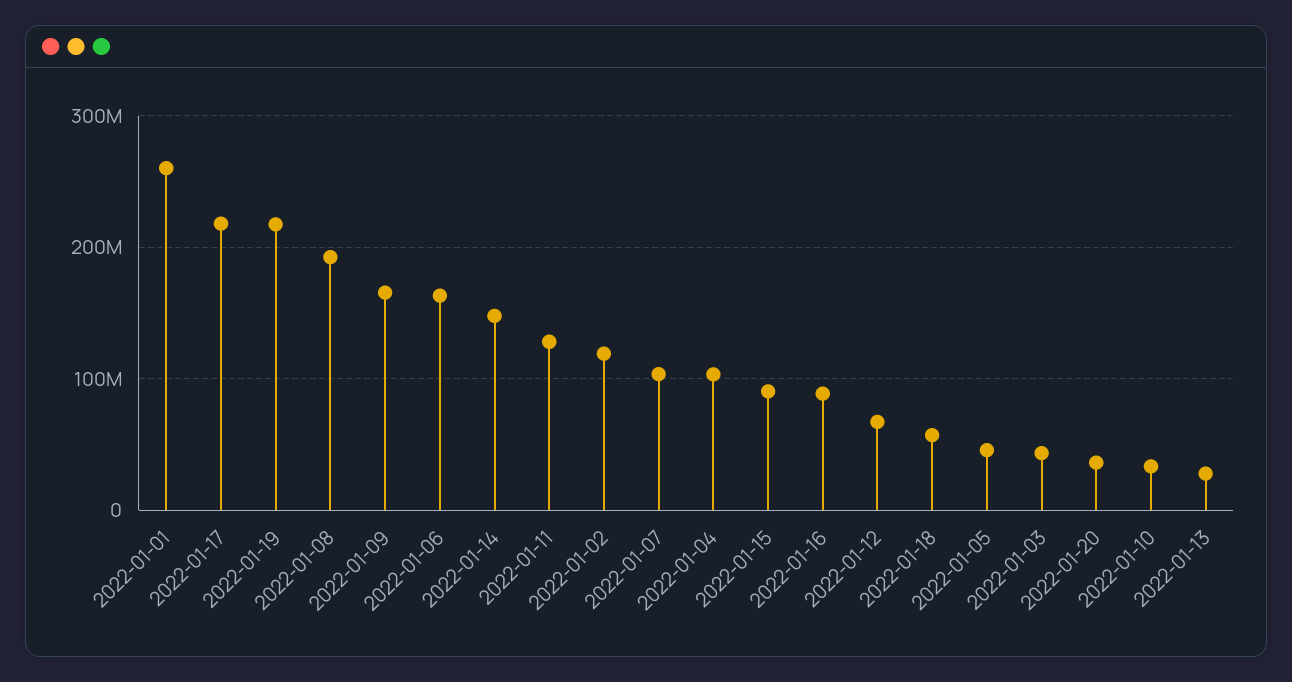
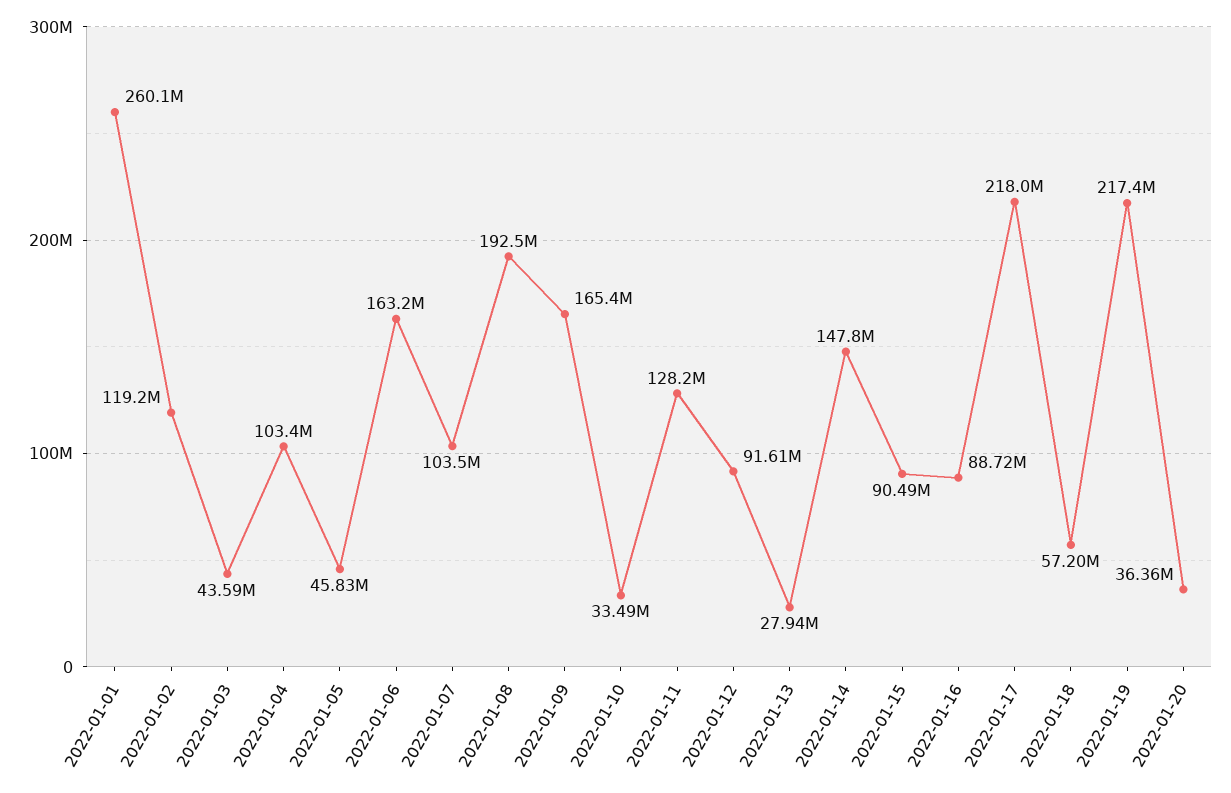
  {
    "2022-01-01": 260100000,
    "2022-01-17": 218000000,
    "2022-01-19": 217400000,
    "2022-01-08": 192500000,
    "2022-01-09": 165400000,
    "2022-01-06": 163200000,
    "2022-01-14": 147800000,
    "2022-01-11": 128200000,
    "2022-01-02": 119200000,
    "2022-01-07": 103500000,
    "2022-01-04": 103400000,
    "2022-01-15": 90490000,
    "2022-01-16": 88720000,
-   "2022-01-12": 70000000,
+   "2022-01-12": 91610000,
    "2022-01-18": 57200000,
    "2022-01-05": 45830000,
    "2022-01-03": 43590000,
    "2022-01-20": 36360000,
    "2022-01-10": 33490000,
    "2022-01-13": 27940000
  }

